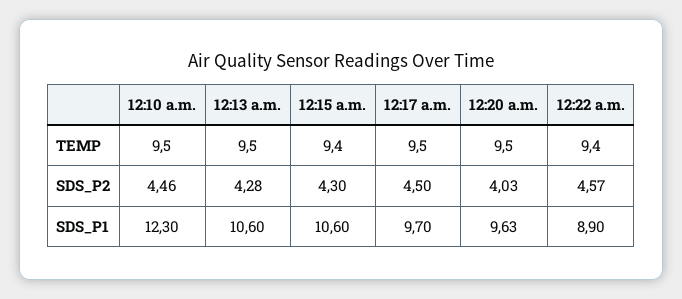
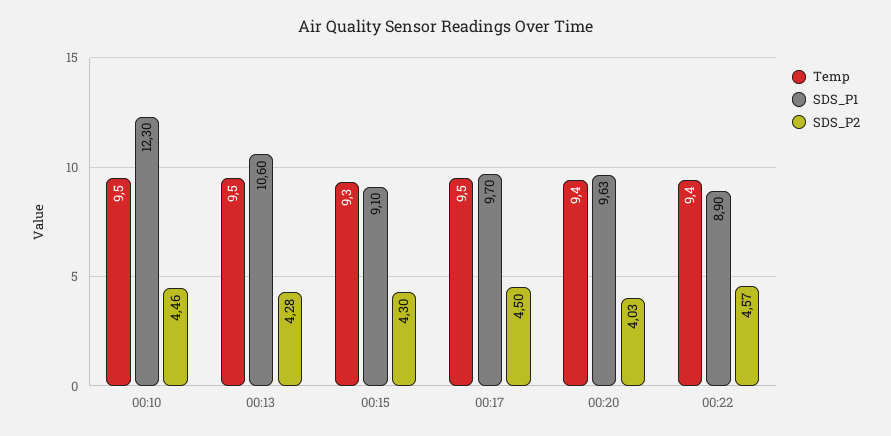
  {
    "TEMP": {
      "12:10 a.m.": 9.5,
      "12:13 a.m.": 9.5,
-     "12:15 a.m.": 9.4,
+     "12:15 a.m.": 9.3,
      "12:17 a.m.": 9.5,
-     "12:20 a.m.": 9.5,
+     "12:20 a.m.": 9.4,
      "12:22 a.m.": 9.4
    },
    "SDS_P2": {
      "12:10 a.m.": 4.46,
      "12:13 a.m.": 4.28,
      "12:15 a.m.": 4.3,
      "12:17 a.m.": 4.5,
      "12:20 a.m.": 4.03,
      "12:22 a.m.": 4.57
    },
    "SDS_P1": {
      "12:10 a.m.": 12.3,
      "12:13 a.m.": 10.6,
-     "12:15 a.m.": 10.6,
+     "12:15 a.m.": 9.1,
      "12:17 a.m.": 9.7,
      "12:20 a.m.": 9.63,
      "12:22 a.m.": 8.9
    }
  }

